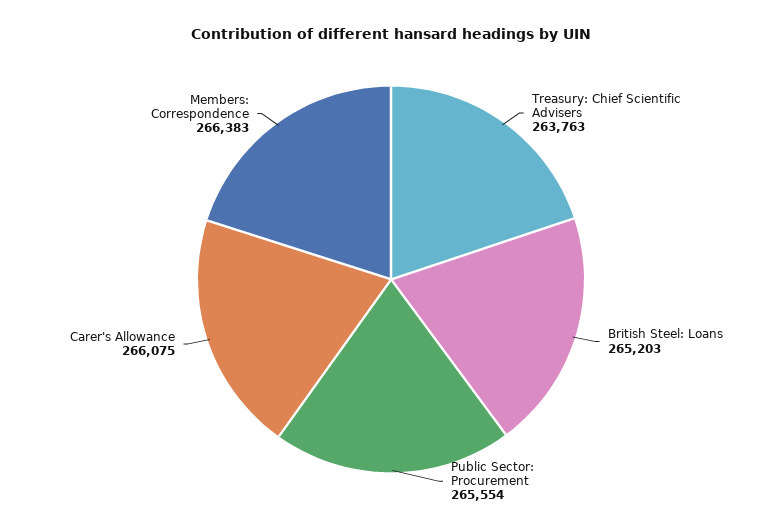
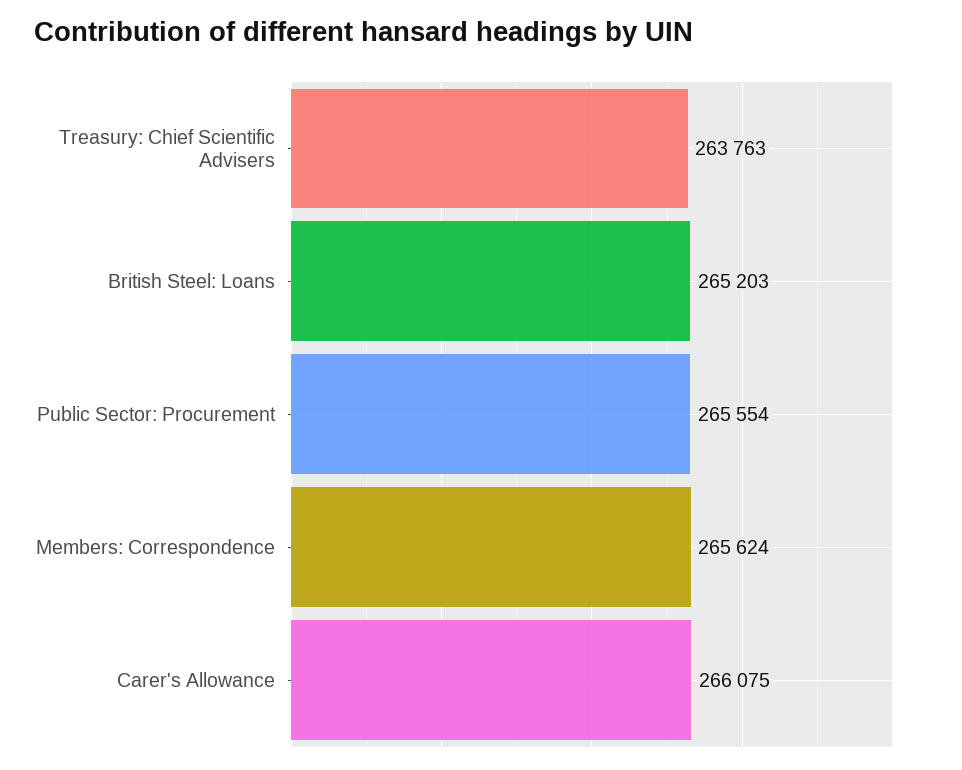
  {
    "Treasury: Chief Scientific Advisers": 263763,
    "British Steel: Loans": 265203,
    "Public Sector: Procurement": 265554,
    "Carer's Allowance": 266075,
-   "Members: Correspondence": 266383
+   "Members: Correspondence": 265624
  }

